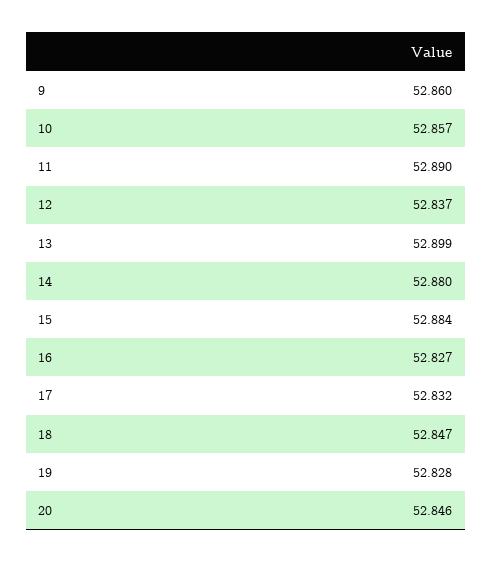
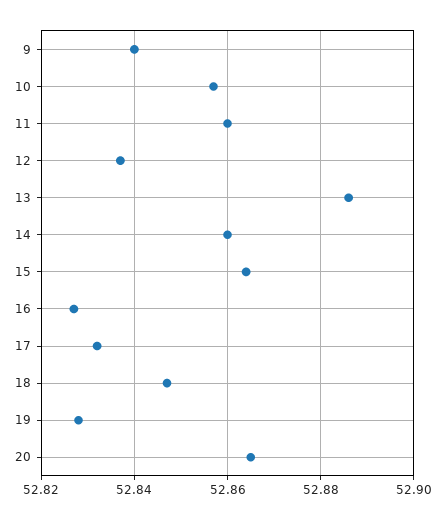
  {
-   "9": 52.86,
+   "9": 52.84,
    "10": 52.857,
-   "11": 52.89,
+   "11": 52.86,
    "12": 52.837,
-   "13": 52.899,
+   "13": 52.885,
-   "14": 52.88,
+   "14": 52.86,
-   "15": 52.884,
+   "15": 52.865,
    "16": 52.827,
    "17": 52.832,
    "18": 52.847,
    "19": 52.828,
-   "20": 52.846
+   "20": 52.865
  }

